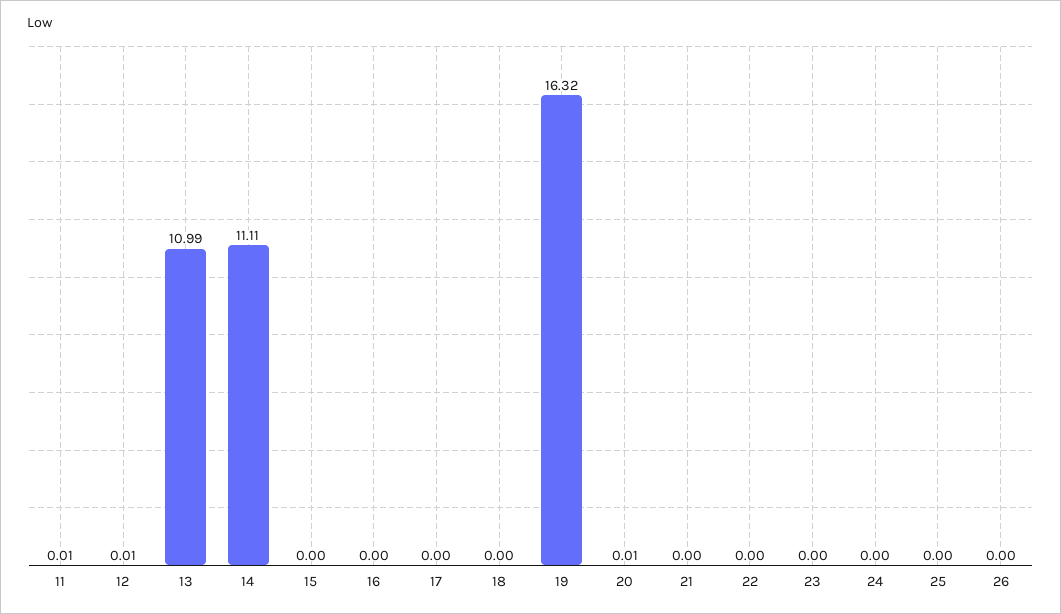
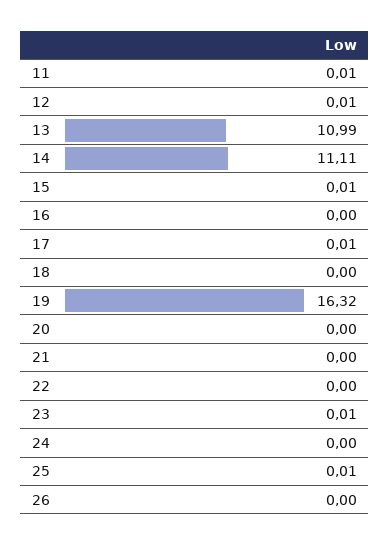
  {
    "11": 0.01,
    "12": 0.01,
    "13": 10.99,
    "14": 11.11,
-   "15": 0,
+   "15": 0.01,
    "16": 0,
-   "17": 0,
+   "17": 0.01,
    "18": 0,
    "19": 16.32,
-   "20": 0.01,
+   "20": 0,
    "21": 0,
    "22": 0,
-   "23": 0,
+   "23": 0.01,
    "24": 0,
-   "25": 0,
+   "25": 0.01,
    "26": 0
  }

